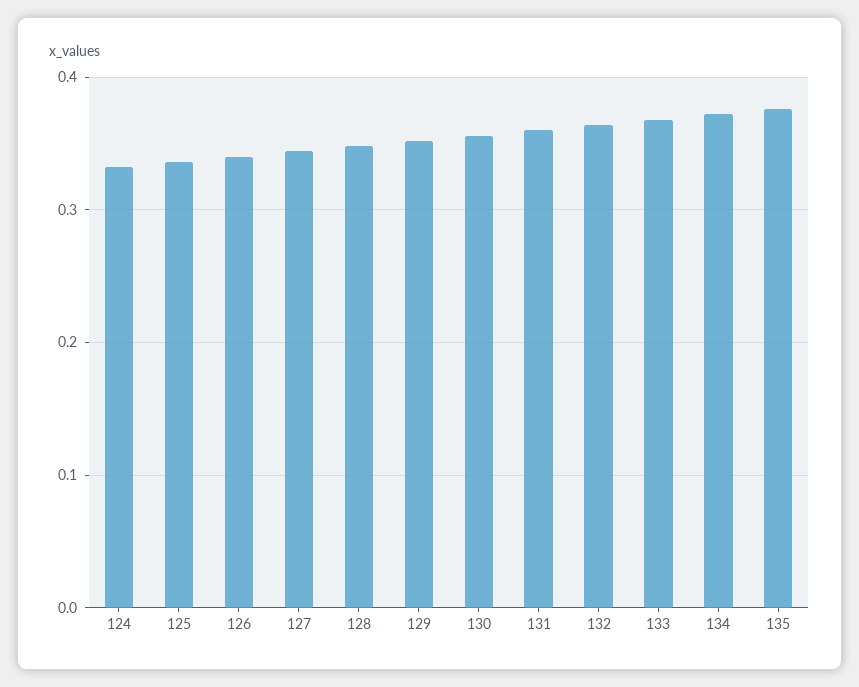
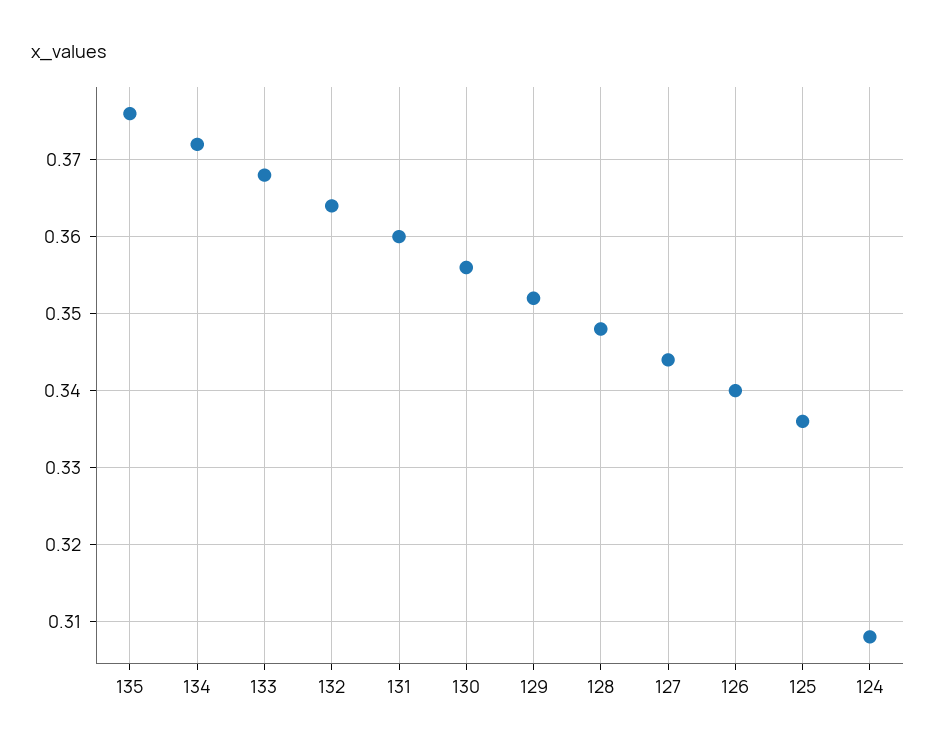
  {
-   "124": 0.33,
+   "124": 0.308,
    "125": 0.336,
    "126": 0.34,
    "127": 0.344,
    "128": 0.348,
    "129": 0.352,
    "130": 0.356,
    "131": 0.36,
    "132": 0.364,
    "133": 0.368,
    "134": 0.372,
    "135": 0.376
  }

